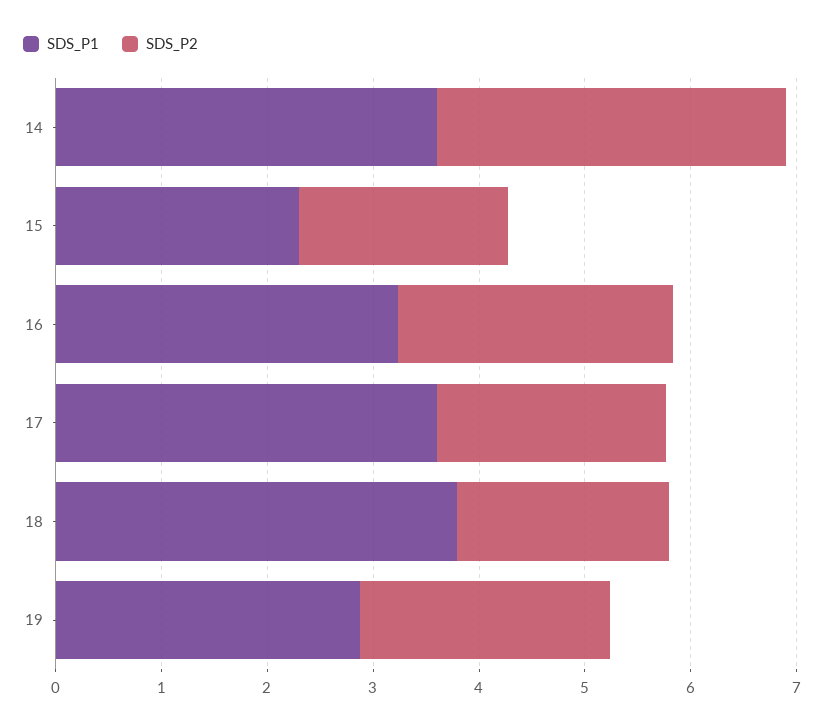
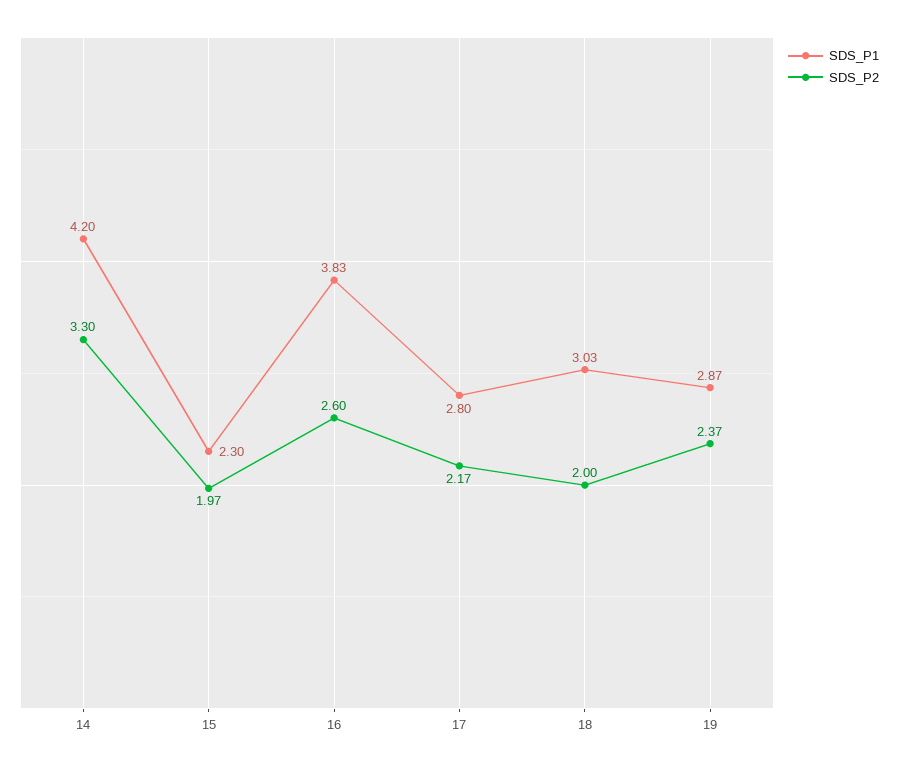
  {
    "SDS_P1": {
-     "14": 3.6,
+     "14": 4.2,
      "15": 2.3,
-     "16": 3.2,
+     "16": 3.83,
-     "17": 3.6,
+     "17": 2.8,
-     "18": 3.8,
+     "18": 3.03,
      "19": 2.87
    },
    "SDS_P2": {
      "14": 3.3,
      "15": 1.97,
      "16": 2.6,
      "17": 2.17,
      "18": 2,
      "19": 2.37
    }
  }

